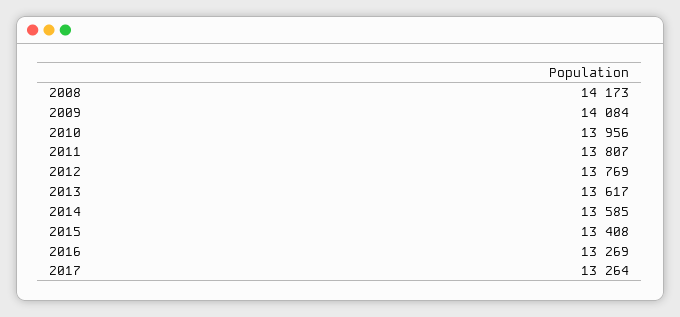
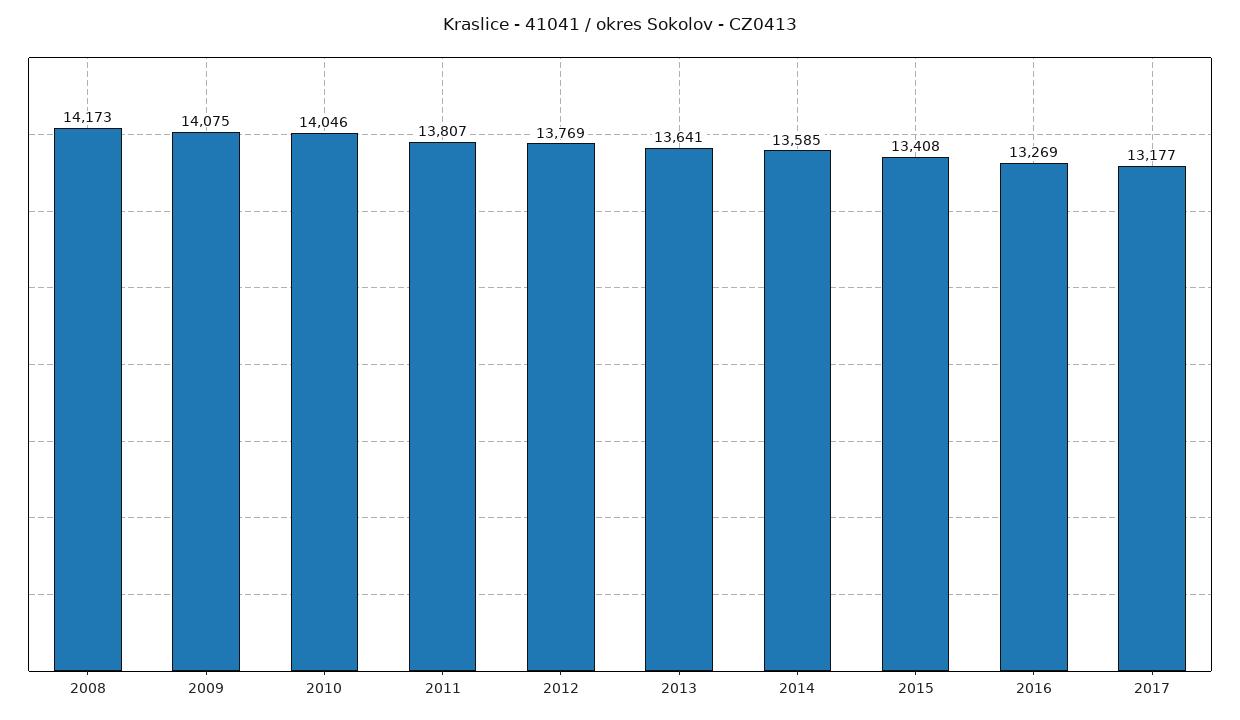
  {
    "2008": 14173,
-   "2009": 14084,
+   "2009": 14075,
-   "2010": 13956,
+   "2010": 14046,
    "2011": 13807,
    "2012": 13769,
-   "2013": 13617,
+   "2013": 13641,
    "2014": 13585,
    "2015": 13408,
    "2016": 13269,
-   "2017": 13264
+   "2017": 13177
  }

